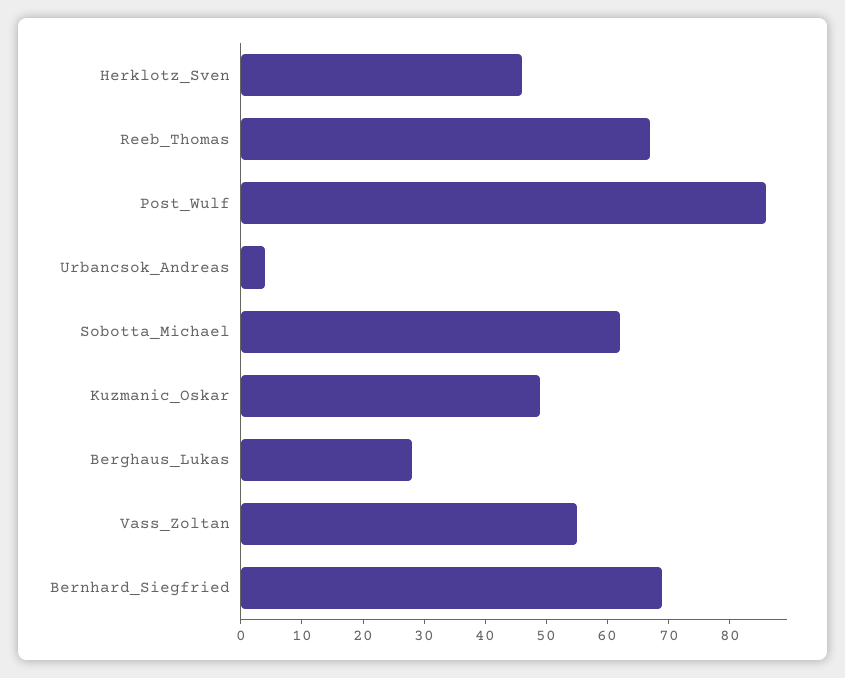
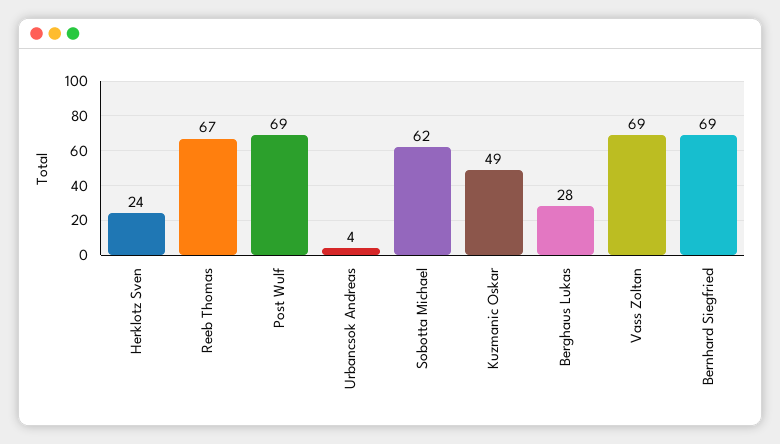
  {
-   "Herklotz_Sven": 45,
+   "Herklotz_Sven": 24,
    "Reeb_Thomas": 67,
-   "Post_Wulf": 85,
+   "Post_Wulf": 69,
    "Urbancsok_Andreas": 4,
    "Sobotta_Michael": 62,
    "Kuzmanic_Oskar": 49,
    "Berghaus_Lukas": 28,
-   "Vass_Zoltan": 55,
+   "Vass_Zoltan": 69,
    "Bernhard_Siegfried": 69
  }

